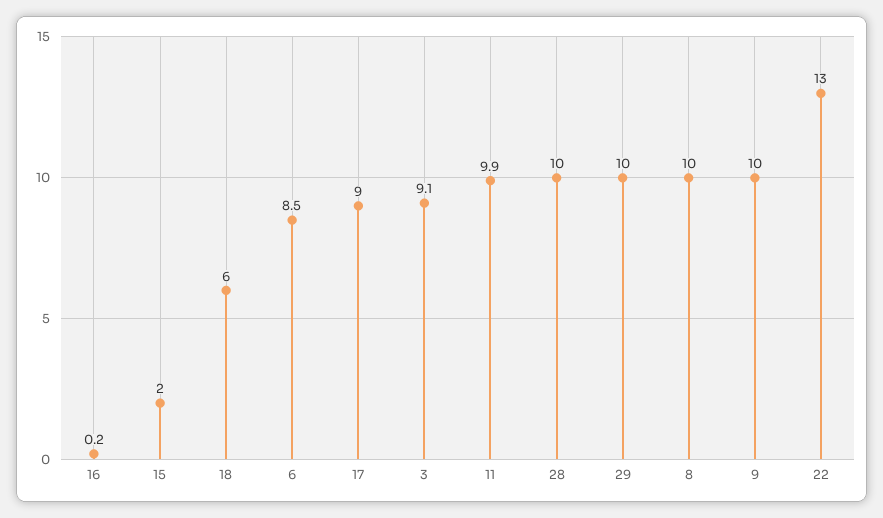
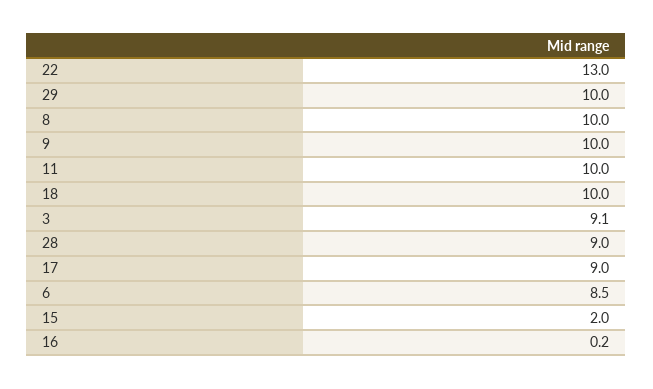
  {
    "16": 0.2,
    "15": 2,
-   "18": 6,
+   "18": 10,
    "6": 8.5,
    "17": 9,
    "3": 9.1,
-   "11": 9.9,
+   "11": 10,
-   "28": 10,
+   "28": 9,
    "29": 10,
    "8": 10,
    "9": 10,
    "22": 13
  }

